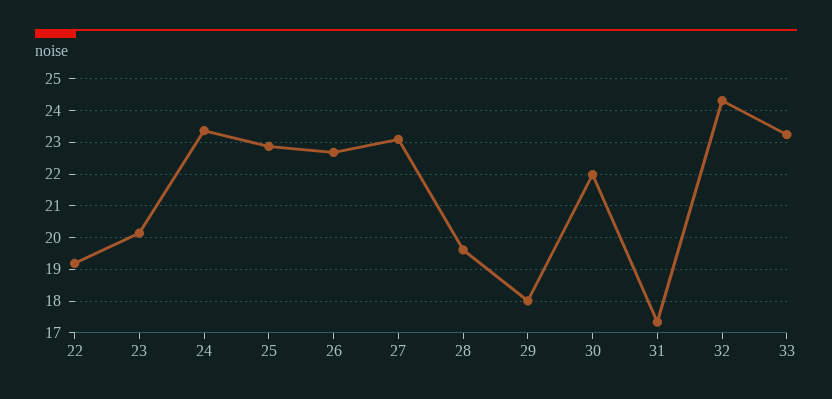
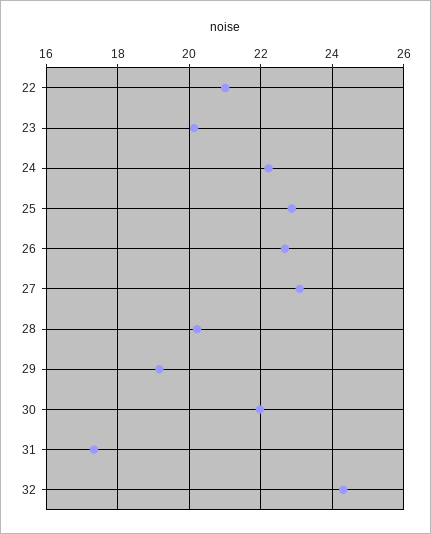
  {
-   "22": 19.2,
+   "22": 21,
    "23": 20.2,
-   "24": 23.4,
+   "24": 22.2,
    "25": 22.8,
    "26": 22.6,
    "27": 23,
-   "28": 19.6,
+   "28": 20.2,
-   "29": 18,
+   "29": 19.2,
    "30": 22,
    "31": 17.4,
-   "32": 24.4,
+   "32": 24.4
-   "33": 23.2
  }

